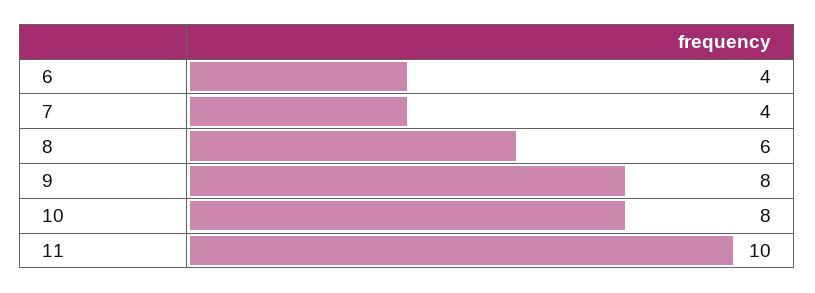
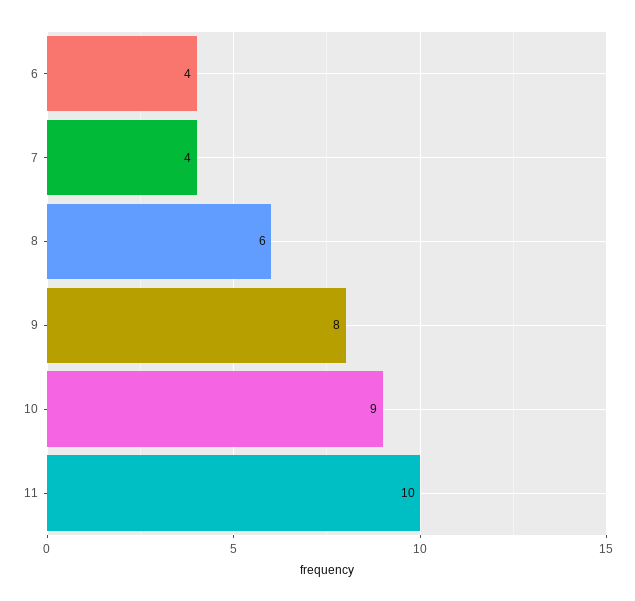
  {
    "6": 4,
    "7": 4,
    "8": 6,
    "9": 8,
-   "10": 8,
+   "10": 9,
    "11": 10
  }

